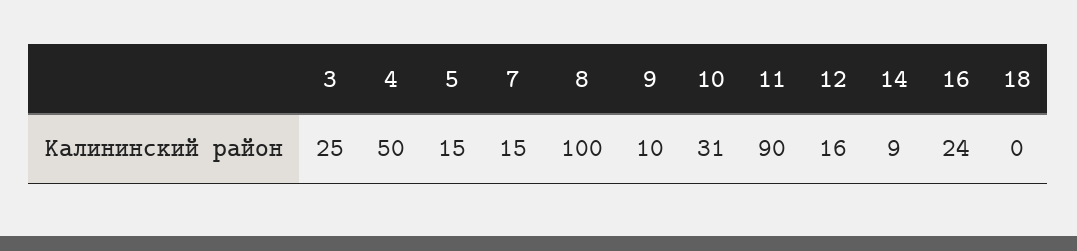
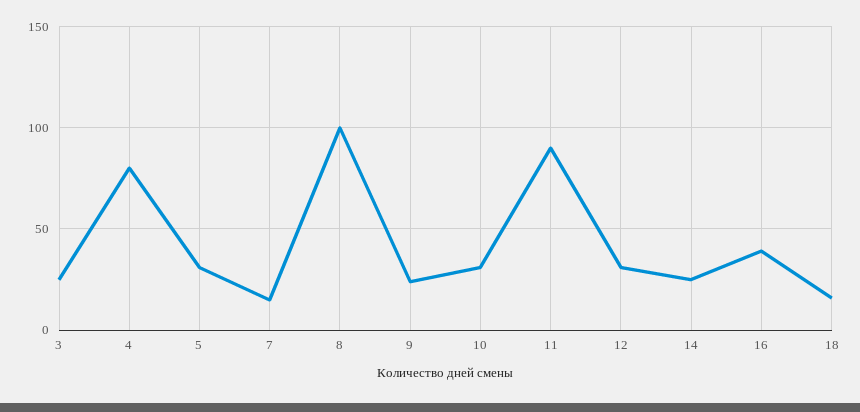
  {
    "3": 25,
-   "4": 50,
+   "4": 80,
-   "5": 15,
+   "5": 30,
    "7": 15,
    "8": 100,
-   "9": 10,
+   "9": 25,
    "10": 31,
    "11": 90,
-   "12": 16,
+   "12": 30,
-   "14": 9,
+   "14": 25,
-   "16": 24,
+   "16": 40,
-   "18": 0
+   "18": 15
  }

